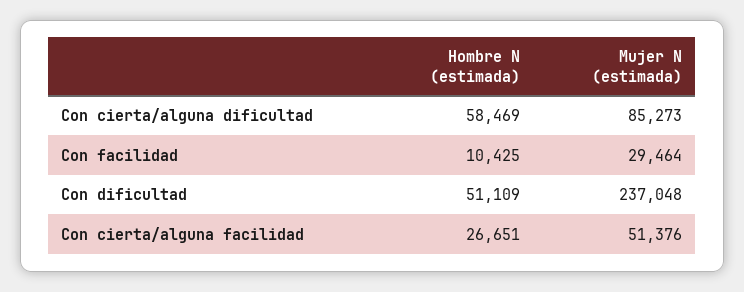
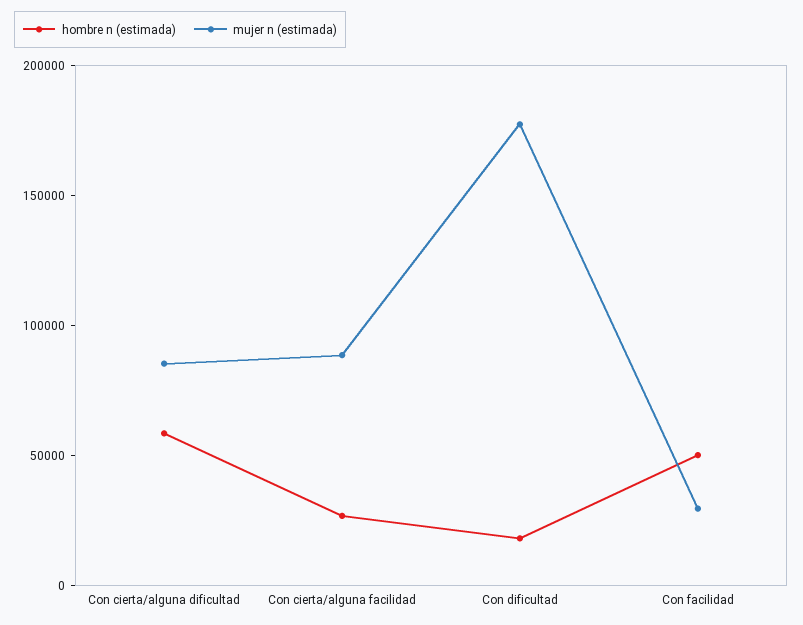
  {
    "Hombre N (estimada)": {
      "Con cierta/alguna dificultad": 58469,
-     "Con facilidad": 10425,
+     "Con facilidad": 50000,
-     "Con dificultad": 51109,
+     "Con dificultad": 20000,
      "Con cierta/alguna facilidad": 26651
    },
    "Mujer N (estimada)": {
      "Con cierta/alguna dificultad": 85273,
      "Con facilidad": 29464,
-     "Con dificultad": 237048,
+     "Con dificultad": 180000,
-     "Con cierta/alguna facilidad": 51376
+     "Con cierta/alguna facilidad": 90000
    }
  }

